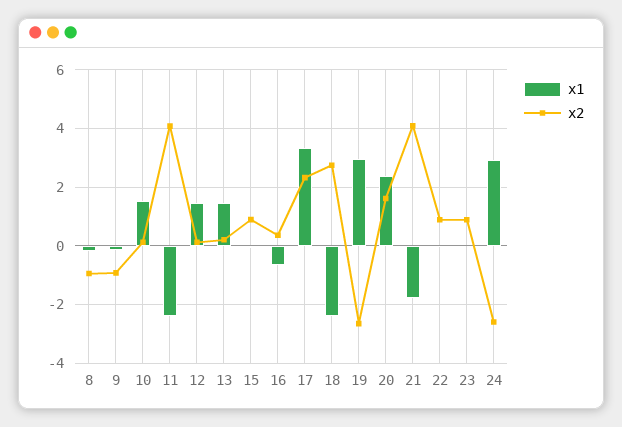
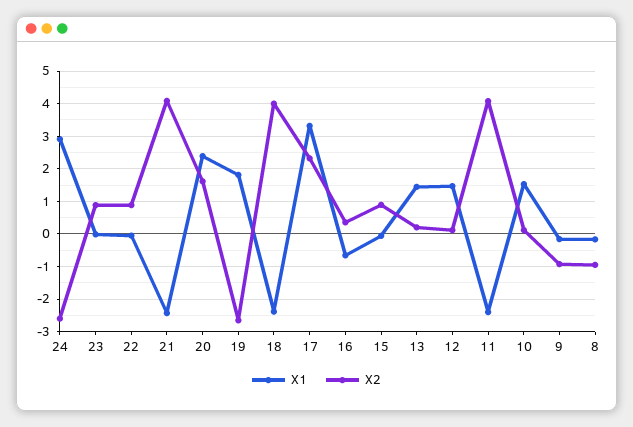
  {
    "x1": {
      "8": -0.2,
      "9": -0.2,
      "10": 1.6,
      "11": -2.4,
      "12": 1.4,
      "13": 1.4,
      "15": 0,
      "16": -0.6,
      "17": 3.4,
      "18": -2.4,
-     "19": 3,
+     "19": 1.8,
      "20": 2.4,
-     "21": -1.75,
+     "21": -2.4,
      "22": 0,
      "23": 0,
      "24": 3
    },
    "x2": {
      "8": -1,
      "9": -1,
      "10": 0.2,
      "11": 4,
      "12": 0.2,
      "13": 0.2,
      "15": 0.8,
      "16": 0.4,
      "17": 2.4,
-     "18": 2.75,
+     "18": 4,
      "19": -2.6,
      "20": 1.6,
      "21": 4,
      "22": 0.8,
      "23": 0.8,
      "24": -2.6
    }
  }

